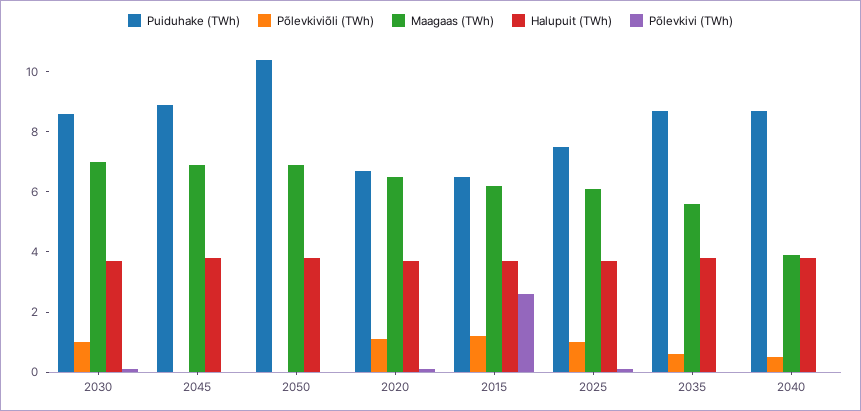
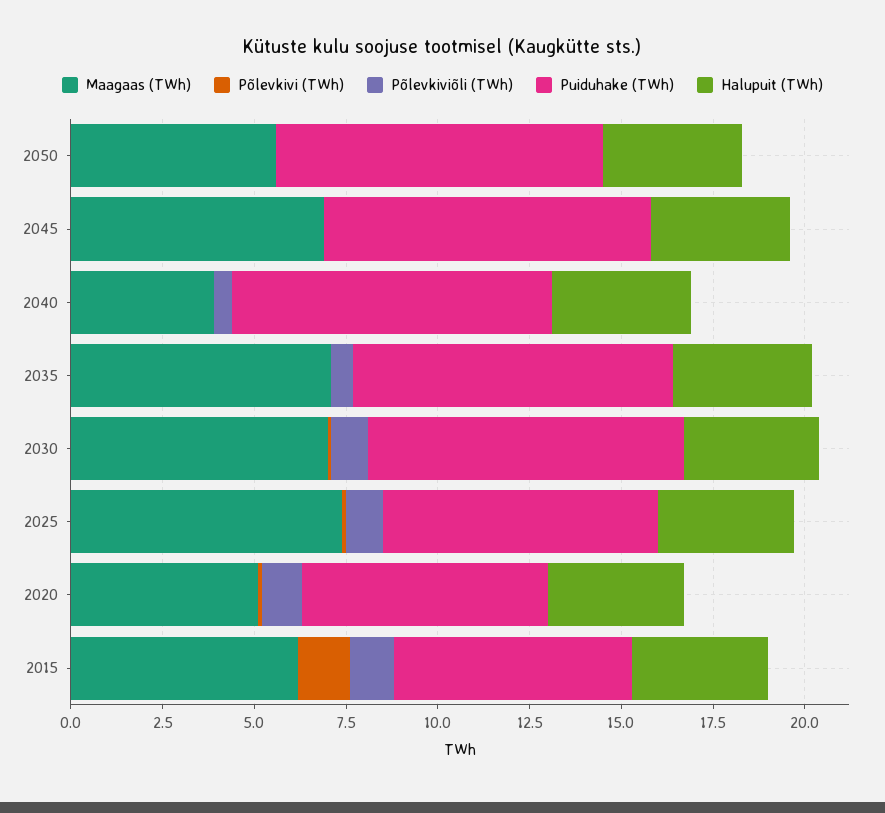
  {
    "Puiduhake (TWh)": {
      "2030": 8.5,
      "2045": 9,
-     "2050": 10.5,
+     "2050": 9,
      "2020": 6.5,
      "2015": 6.5,
      "2025": 7.5,
      "2035": 8.5,
      "2040": 8.5
    },
    "Põlevkiviõli (TWh)": {
      "2030": 1,
      "2045": 0,
      "2050": 0,
      "2020": 1,
      "2015": 1,
      "2025": 1,
      "2035": 0.5,
      "2040": 0.5
    },
    "Maagaas (TWh)": {
      "2030": 7,
      "2045": 7,
-     "2050": 7,
+     "2050": 5.5,
-     "2020": 6.5,
+     "2020": 5,
      "2015": 6,
-     "2025": 6,
+     "2025": 7.5,
-     "2035": 5.5,
+     "2035": 7,
      "2040": 4
    },
    "Halupuit (TWh)": {
      "2030": 3.5,
      "2045": 4,
      "2050": 4,
      "2020": 3.5,
      "2015": 3.5,
      "2025": 3.5,
      "2035": 4,
      "2040": 4
    },
    "Põlevkivi (TWh)": {
      "2030": 0,
      "2045": 0,
      "2050": 0,
      "2020": 0,
-     "2015": 2.5,
+     "2015": 1.5,
      "2025": 0,
      "2035": 0,
      "2040": 0
    }
  }

